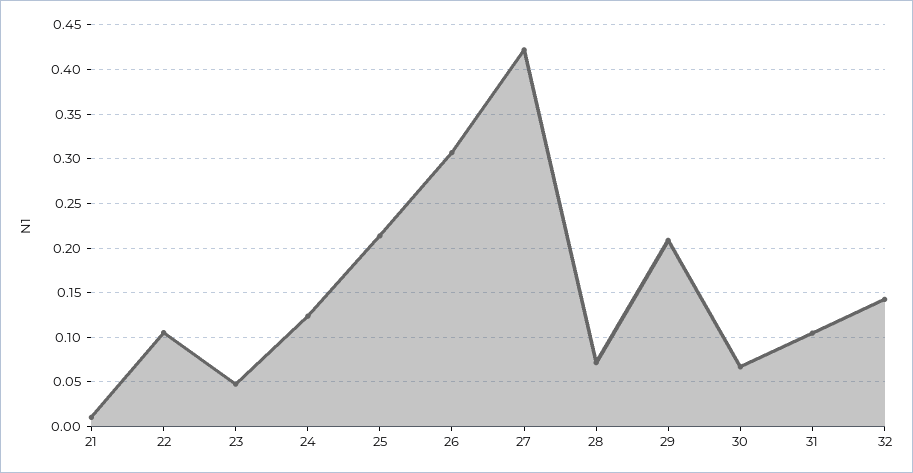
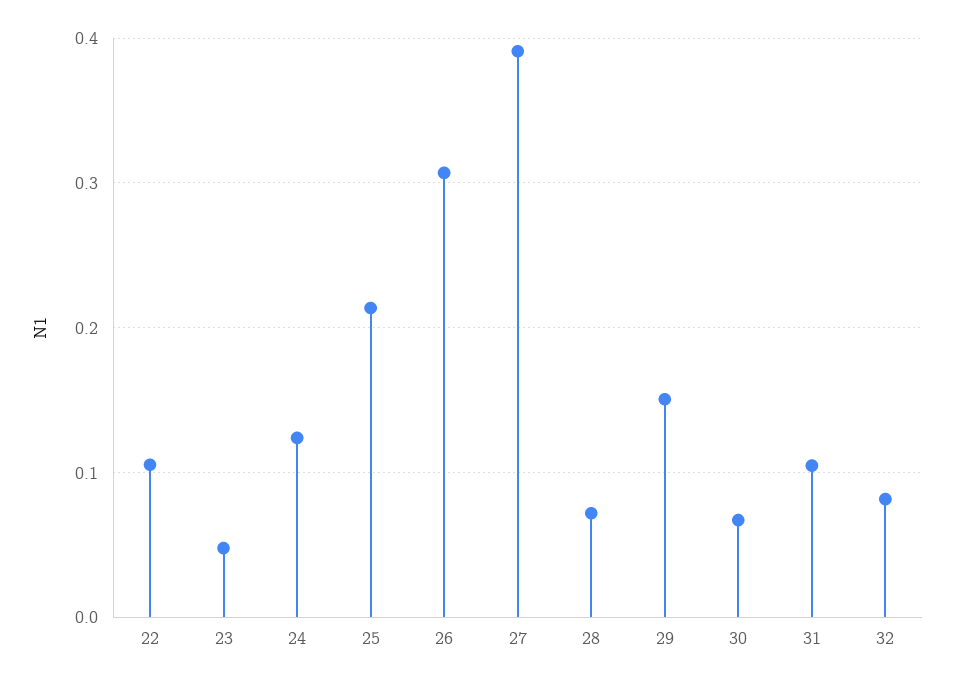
  {
-   "21": 0.01,
    "22": 0.11,
    "23": 0.05,
    "24": 0.12,
    "25": 0.21,
    "26": 0.31,
-   "27": 0.42,
+   "27": 0.39,
    "28": 0.07,
-   "29": 0.21,
+   "29": 0.15,
    "30": 0.07,
    "31": 0.1,
-   "32": 0.14
+   "32": 0.08
  }

